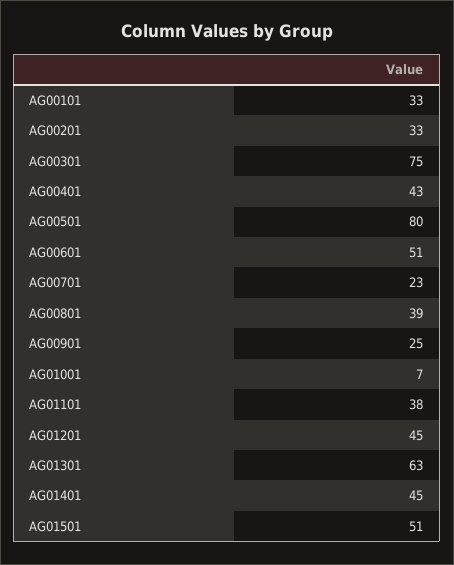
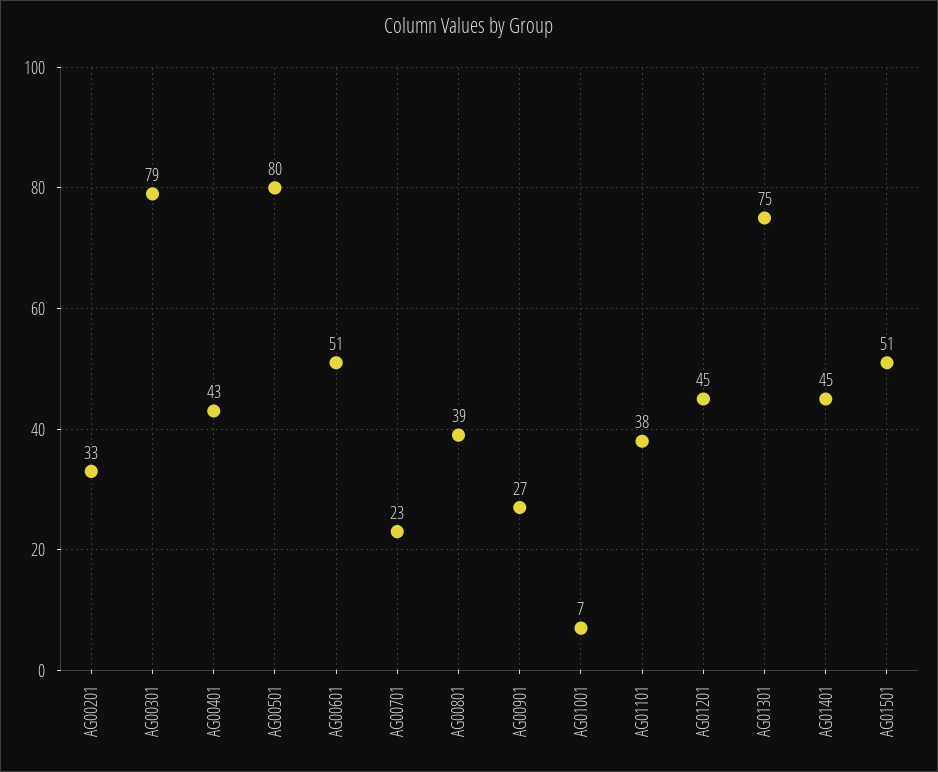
  {
-   "AG00101": 33,
    "AG00201": 33,
-   "AG00301": 75,
+   "AG00301": 79,
    "AG00401": 43,
    "AG00501": 80,
    "AG00601": 51,
    "AG00701": 23,
    "AG00801": 39,
-   "AG00901": 25,
+   "AG00901": 27,
    "AG01001": 7,
    "AG01101": 38,
    "AG01201": 45,
-   "AG01301": 63,
+   "AG01301": 75,
    "AG01401": 45,
    "AG01501": 51
  }

